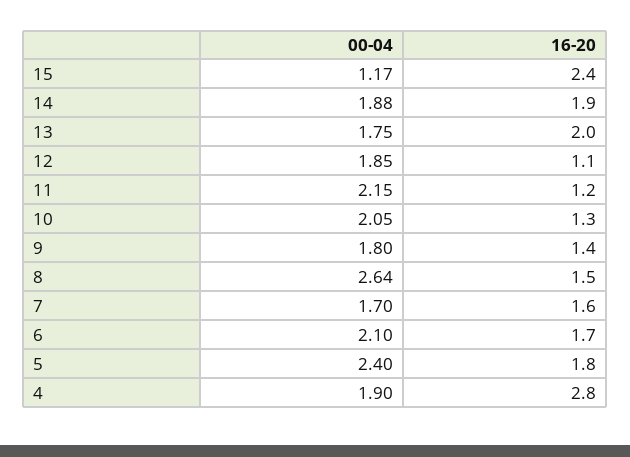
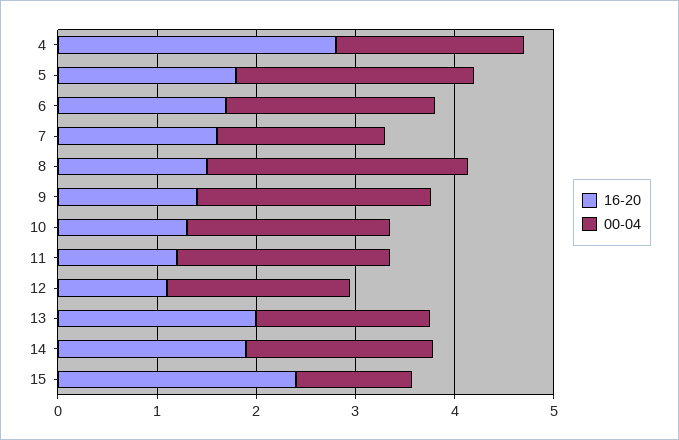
  {
    "00-04": {
      "15": 1.17,
      "14": 1.88,
      "13": 1.75,
      "12": 1.85,
      "11": 2.15,
      "10": 2.05,
-     "9": 1.8,
+     "9": 2.4,
      "8": 2.64,
      "7": 1.7,
      "6": 2.1,
      "5": 2.4,
      "4": 1.9
    },
    "16-20": {
      "15": 2.4,
      "14": 1.9,
      "13": 2,
      "12": 1.1,
      "11": 1.2,
      "10": 1.3,
      "9": 1.4,
      "8": 1.5,
      "7": 1.6,
      "6": 1.7,
      "5": 1.8,
      "4": 2.8
    }
  }

